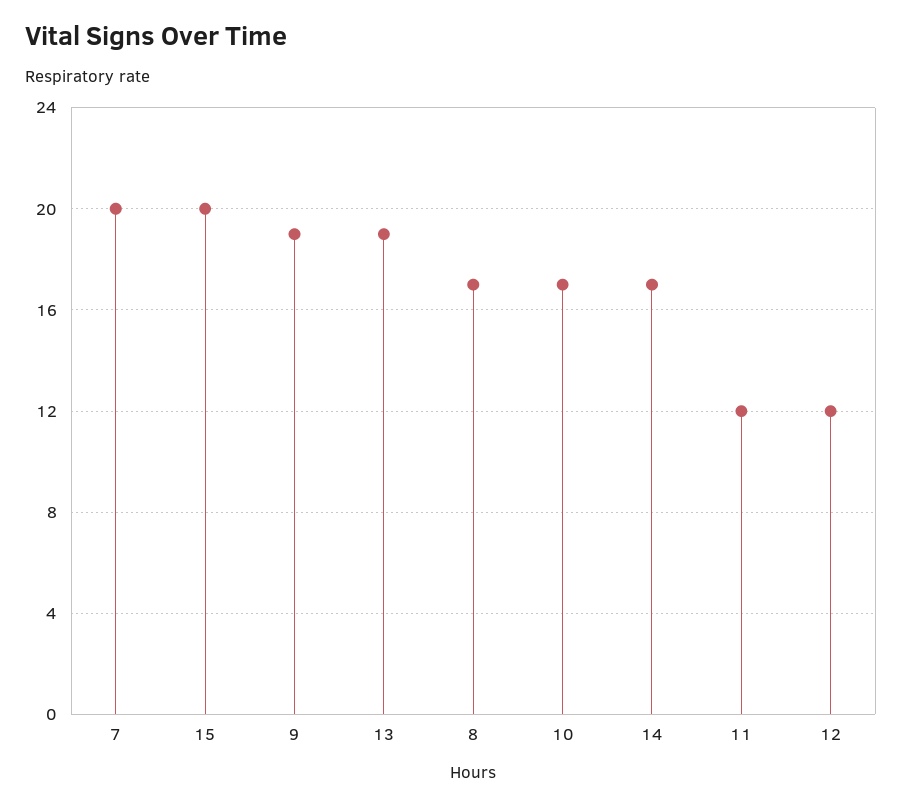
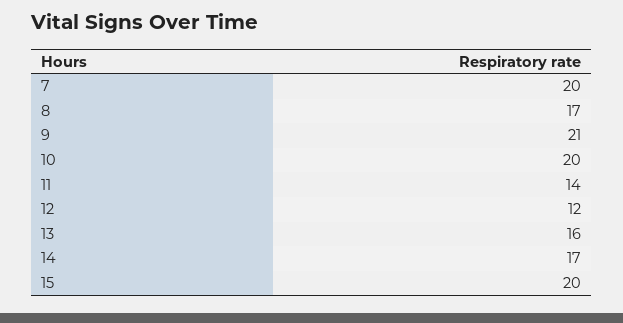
  {
    "7": 20,
    "15": 20,
-   "9": 19,
+   "9": 21,
-   "13": 19,
+   "13": 16,
    "8": 17,
-   "10": 17,
+   "10": 20,
    "14": 17,
-   "11": 12,
+   "11": 14,
    "12": 12
  }

